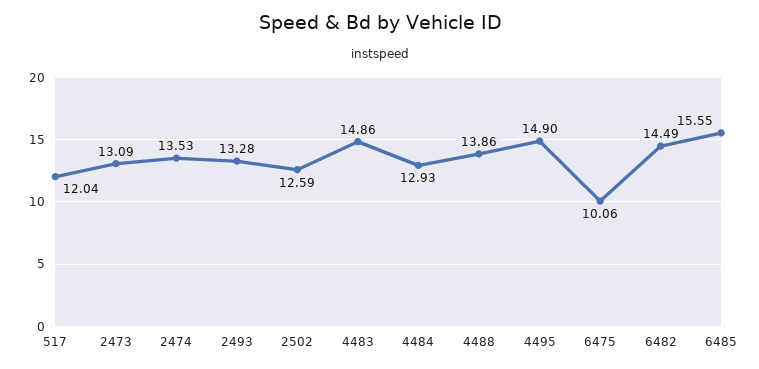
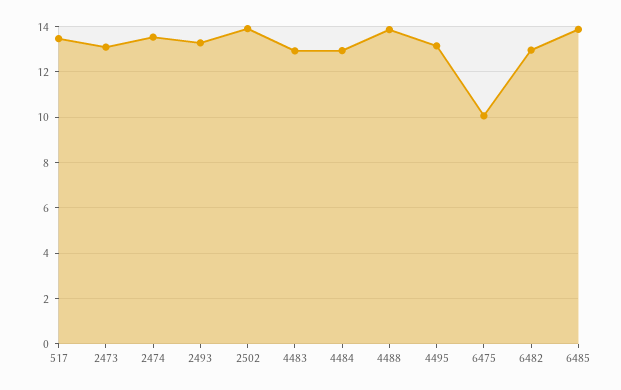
  {
-   "517": 12.04,
+   "517": 13.5,
    "2473": 13.09,
    "2474": 13.53,
    "2493": 13.28,
-   "2502": 12.59,
+   "2502": 14,
-   "4483": 14.86,
+   "4483": 13,
    "4484": 12.93,
    "4488": 13.86,
-   "4495": 14.9,
+   "4495": 13,
    "6475": 10.06,
-   "6482": 14.49,
+   "6482": 13,
-   "6485": 15.55
+   "6485": 14
  }

